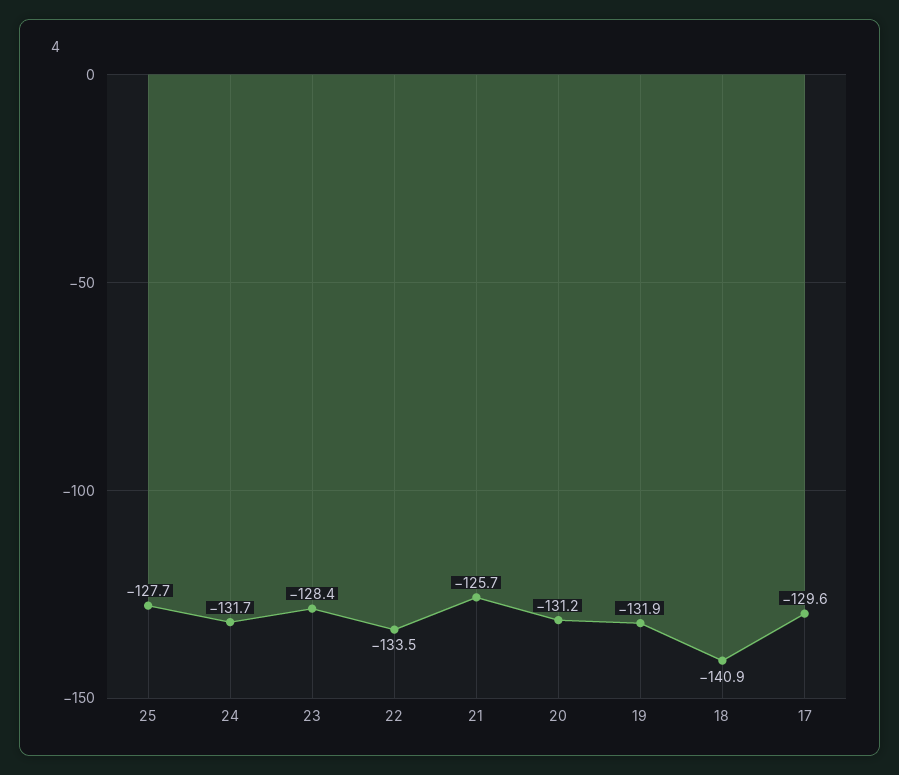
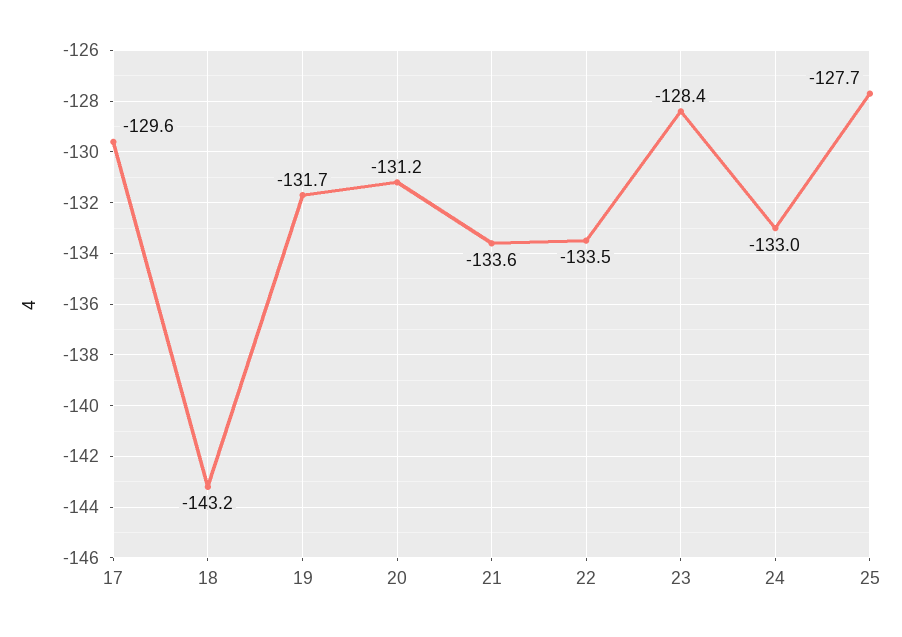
  {
    "25": -127.7,
-   "24": -131.7,
+   "24": -133,
    "23": -128.4,
    "22": -133.5,
-   "21": -125.7,
+   "21": -133.6,
    "20": -131.2,
-   "19": -131.9,
+   "19": -131.7,
-   "18": -140.9,
+   "18": -143.2,
    "17": -129.6
  }

